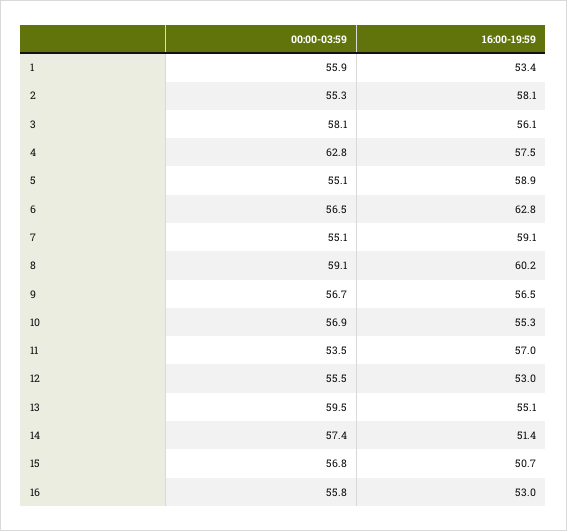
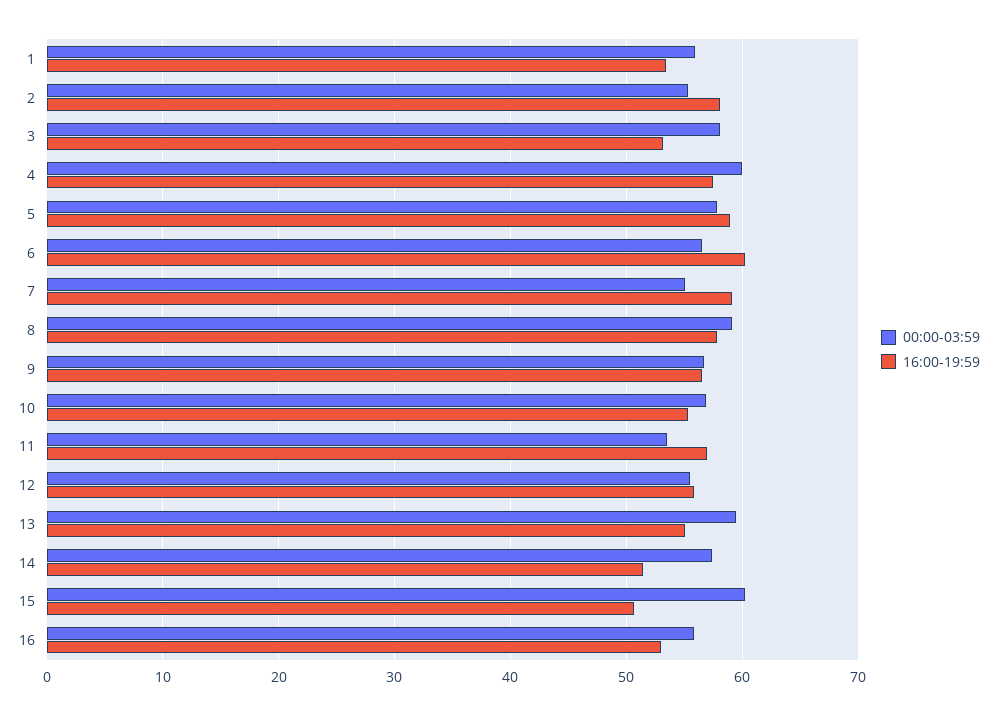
  {
    "00:00-03:59": {
      "1": 55.9,
      "2": 55.3,
      "3": 58.1,
-     "4": 62.8,
+     "4": 60,
-     "5": 55.1,
+     "5": 58,
      "6": 56.5,
      "7": 55.1,
      "8": 59.1,
      "9": 56.7,
      "10": 56.9,
      "11": 53.5,
      "12": 55.5,
      "13": 59.5,
      "14": 57.4,
-     "15": 56.8,
+     "15": 60,
      "16": 55.8
    },
    "16:00-19:59": {
      "1": 53.4,
      "2": 58.1,
-     "3": 56.1,
+     "3": 53,
      "4": 57.5,
      "5": 58.9,
-     "6": 62.8,
+     "6": 60,
      "7": 59.1,
-     "8": 60.2,
+     "8": 58,
      "9": 56.5,
      "10": 55.3,
      "11": 57,
-     "12": 53,
+     "12": 56,
      "13": 55.1,
      "14": 51.4,
      "15": 50.7,
      "16": 53
    }
  }

